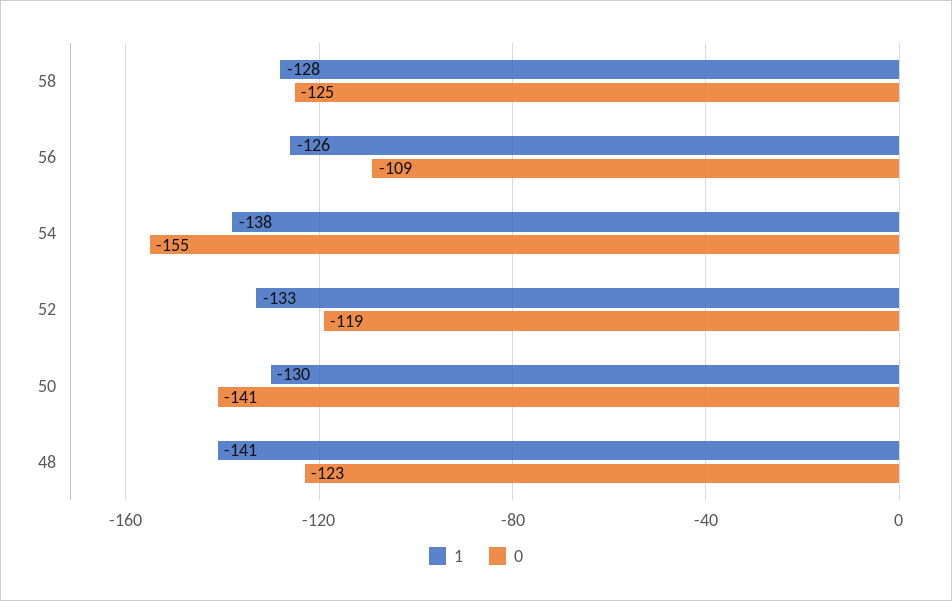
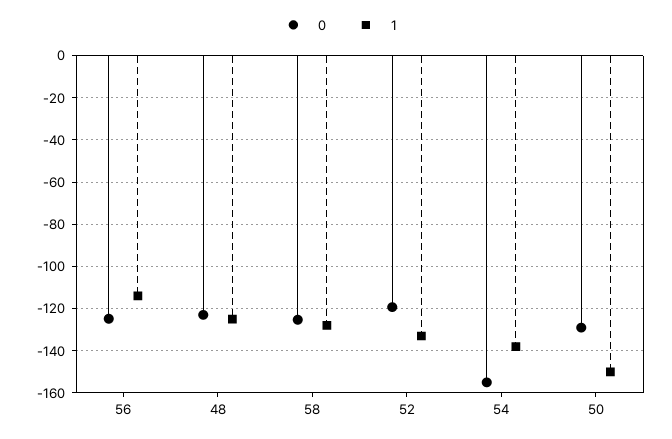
  {
    "1": {
      "58": -128,
-     "56": -126,
+     "56": -115,
      "54": -138,
      "52": -133,
-     "50": -130,
+     "50": -150,
-     "48": -141
+     "48": -125
    },
    "0": {
      "58": -125,
-     "56": -109,
+     "56": -125,
      "54": -155,
      "52": -119,
-     "50": -141,
+     "50": -130,
      "48": -123
    }
  }

